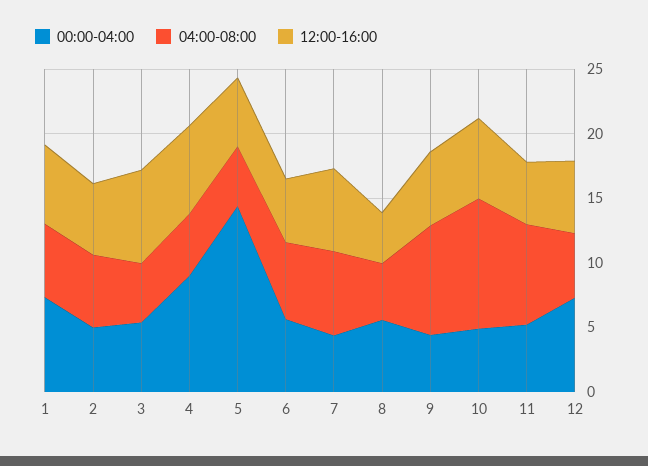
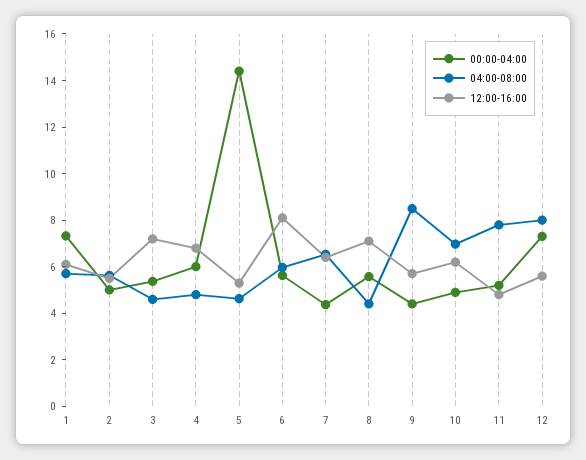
  {
    "00:00-04:00": {
      "1": 7.5,
      "2": 5,
      "3": 5.5,
-     "4": 9,
+     "4": 6,
      "5": 14.5,
      "6": 5.5,
      "7": 4.5,
      "8": 5.5,
      "9": 4.5,
      "10": 5,
      "11": 5,
      "12": 7.5
    },
    "04:00-08:00": {
      "1": 5.5,
      "2": 5.5,
      "3": 4.5,
      "4": 5,
      "5": 4.5,
      "6": 6,
      "7": 6.5,
      "8": 4.5,
      "9": 8.5,
-     "10": 10,
+     "10": 7,
      "11": 8,
-     "12": 5
+     "12": 8
    },
    "12:00-16:00": {
      "1": 6,
      "2": 5.5,
      "3": 7,
      "4": 7,
      "5": 5.5,
-     "6": 5,
+     "6": 8,
      "7": 6.5,
-     "8": 4,
+     "8": 7,
      "9": 5.5,
      "10": 6,
      "11": 5,
      "12": 5.5
    }
  }

